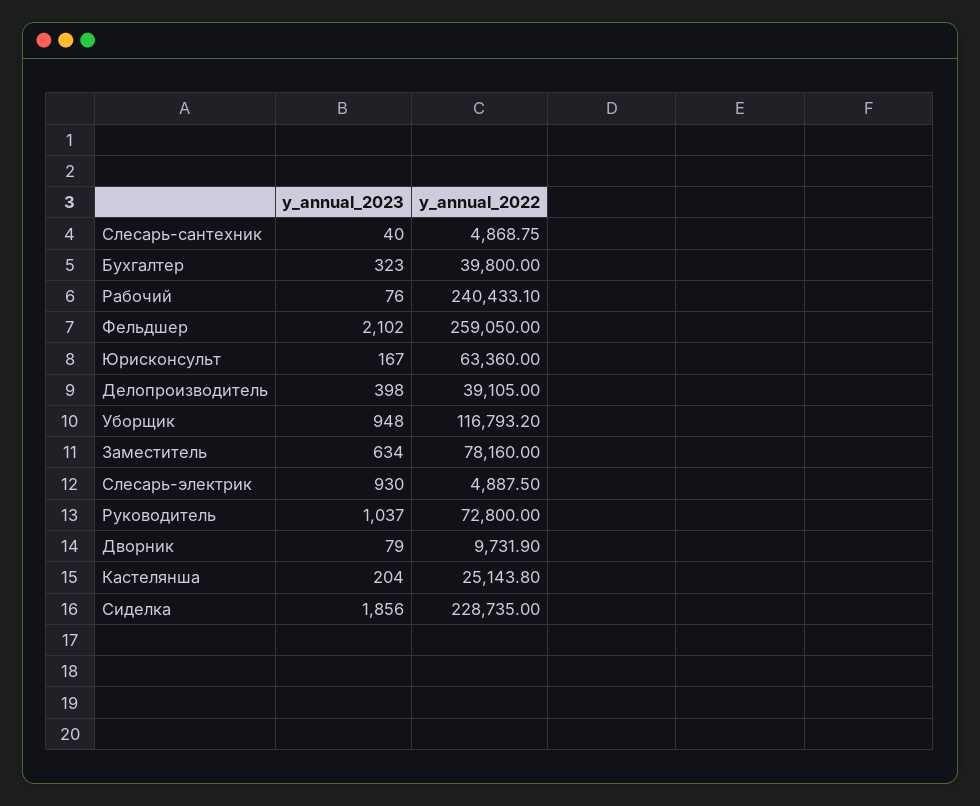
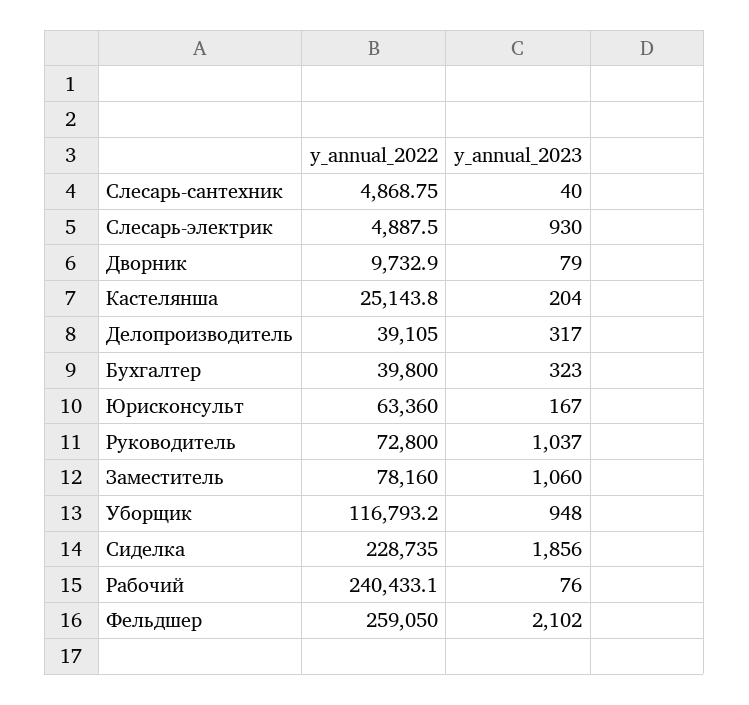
  {
    "y_annual_2023": {
      "Слесарь-сантехник": 40,
      "Бухгалтер": 323,
      "Рабочий": 76,
      "Фельдшер": 2102,
      "Юрисконсульт": 167,
-     "Делопроизводитель": 398,
+     "Делопроизводитель": 317,
      "Уборщик": 948,
-     "Заместитель": 634,
+     "Заместитель": 1060,
      "Слесарь-электрик": 930,
      "Руководитель": 1037,
      "Дворник": 79,
      "Кастелянша": 204,
      "Сиделка": 1856
    },
    "y_annual_2022": {
      "Слесарь-сантехник": 4868.75,
      "Бухгалтер": 39800,
      "Рабочий": 240433.1,
      "Фельдшер": 259050,
      "Юрисконсульт": 63360,
      "Делопроизводитель": 39105,
      "Уборщик": 116793.2,
      "Заместитель": 78160,
      "Слесарь-электрик": 4887.5,
      "Руководитель": 72800,
-     "Дворник": 9731.9,
+     "Дворник": 9732.9,
      "Кастелянша": 25143.8,
      "Сиделка": 228735
    }
  }

